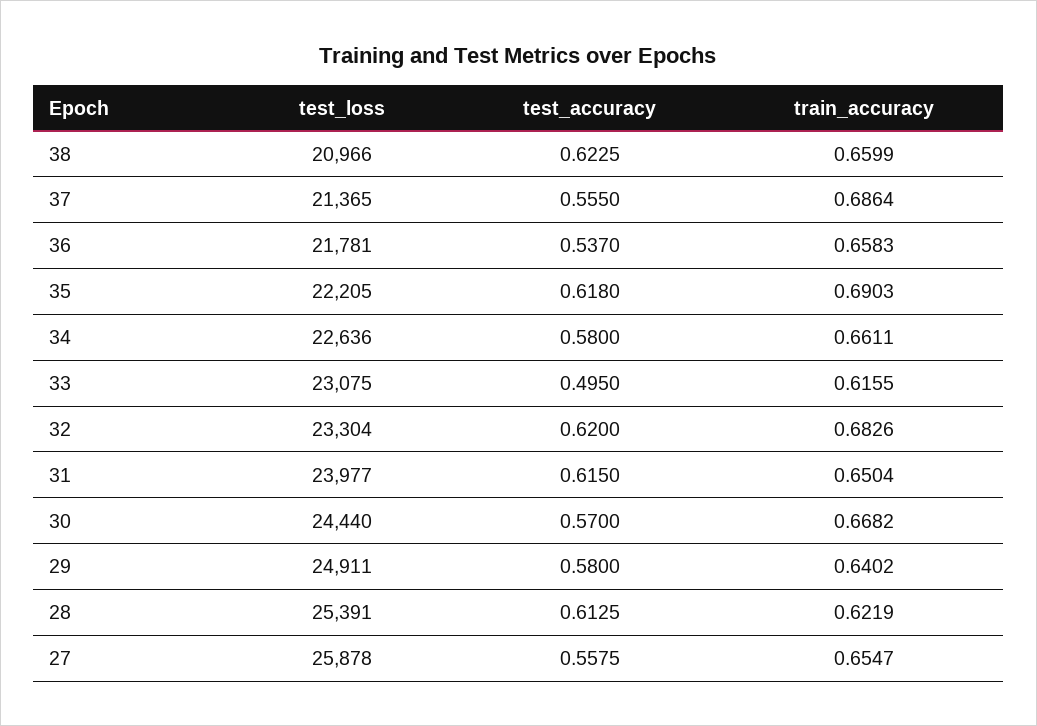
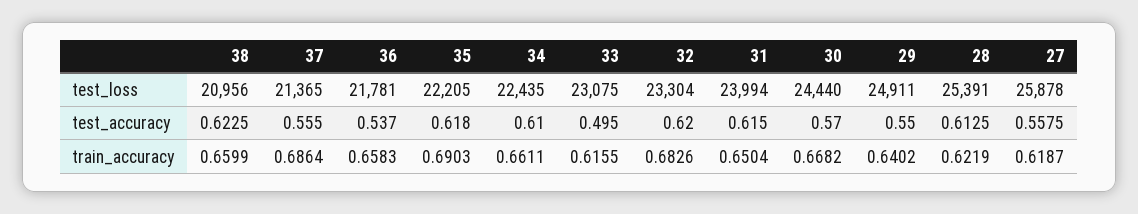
  {
    "test_loss": {
-     "38": 20966,
+     "38": 20956,
      "37": 21365,
      "36": 21781,
      "35": 22205,
-     "34": 22636,
+     "34": 22435,
      "33": 23075,
      "32": 23304,
-     "31": 23977,
+     "31": 23994,
      "30": 24440,
      "29": 24911,
      "28": 25391,
      "27": 25878
    },
    "test_accuracy": {
      "38": 0.6225,
      "37": 0.555,
      "36": 0.537,
      "35": 0.618,
-     "34": 0.58,
+     "34": 0.61,
      "33": 0.495,
      "32": 0.62,
      "31": 0.615,
      "30": 0.57,
-     "29": 0.58,
+     "29": 0.55,
      "28": 0.6125,
      "27": 0.5575
    },
    "train_accuracy": {
      "38": 0.6599,
      "37": 0.6864,
      "36": 0.6583,
      "35": 0.6903,
      "34": 0.6611,
      "33": 0.6155,
      "32": 0.6826,
      "31": 0.6504,
      "30": 0.6682,
      "29": 0.6402,
      "28": 0.6219,
-     "27": 0.6547
+     "27": 0.6187
    }
  }

